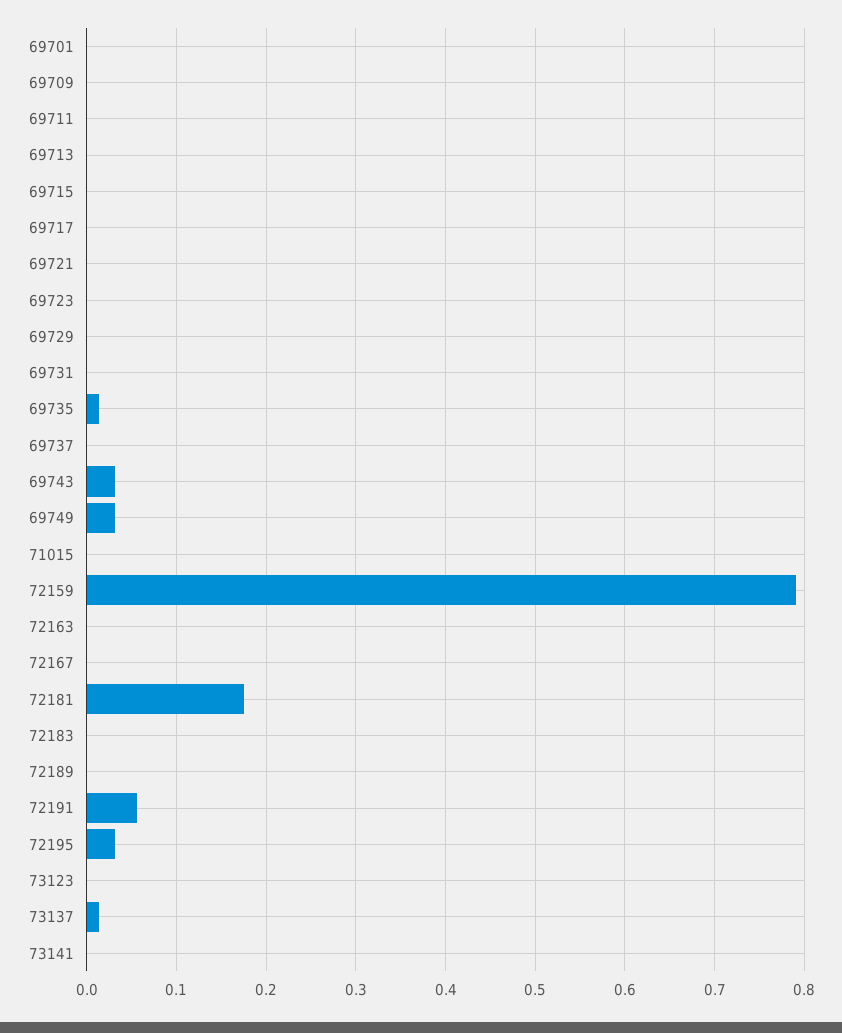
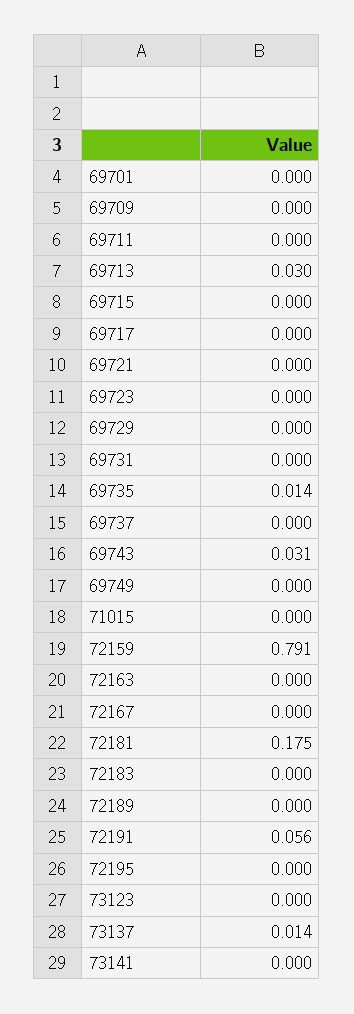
  {
    "69701": 0,
    "69709": 0,
    "69711": 0,
-   "69713": 0,
+   "69713": 0.03,
    "69715": 0,
    "69717": 0,
    "69721": 0,
    "69723": 0,
    "69729": 0,
    "69731": 0,
    "69735": 0.014,
    "69737": 0,
    "69743": 0.031,
-   "69749": 0.03,
+   "69749": 0,
    "71015": 0,
    "72159": 0.791,
    "72163": 0,
    "72167": 0,
    "72181": 0.175,
    "72183": 0,
    "72189": 0,
    "72191": 0.056,
-   "72195": 0.03,
+   "72195": 0,
    "73123": 0,
    "73137": 0.014,
    "73141": 0
  }

